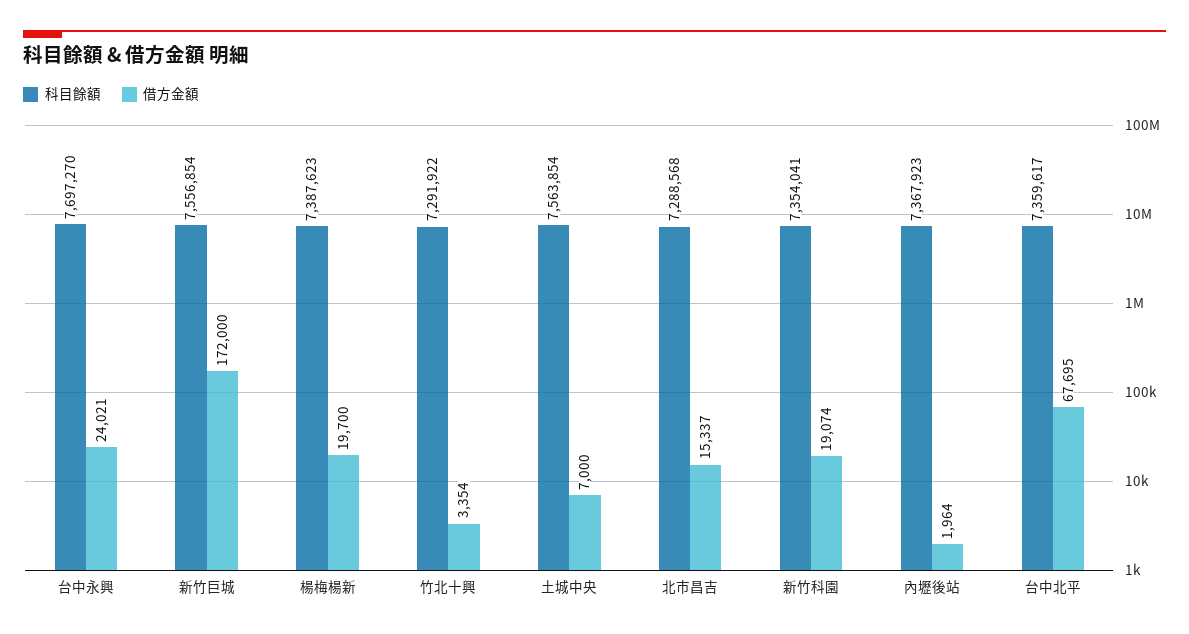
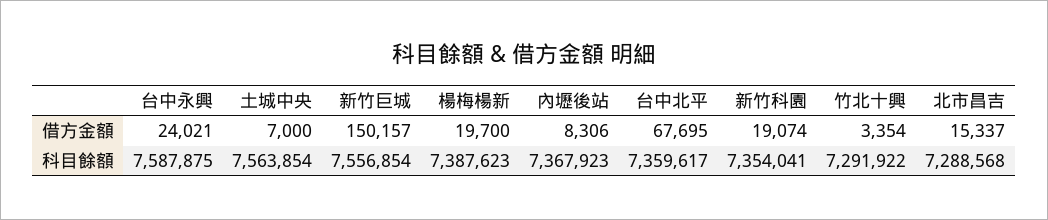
  {
    "科目餘額": {
-     "台中永興": 7697270,
+     "台中永興": 7587875,
      "新竹巨城": 7556854,
      "楊梅楊新": 7387623,
      "竹北十興": 7291922,
      "土城中央": 7563854,
      "北市昌吉": 7288568,
      "新竹科園": 7354041,
      "內壢後站": 7367923,
      "台中北平": 7359617
    },
    "借方金額": {
      "台中永興": 24021,
-     "新竹巨城": 172000,
+     "新竹巨城": 150157,
      "楊梅楊新": 19700,
      "竹北十興": 3354,
      "土城中央": 7000,
      "北市昌吉": 15337,
      "新竹科園": 19074,
-     "內壢後站": 1964,
+     "內壢後站": 8306,
      "台中北平": 67695
    }
  }

